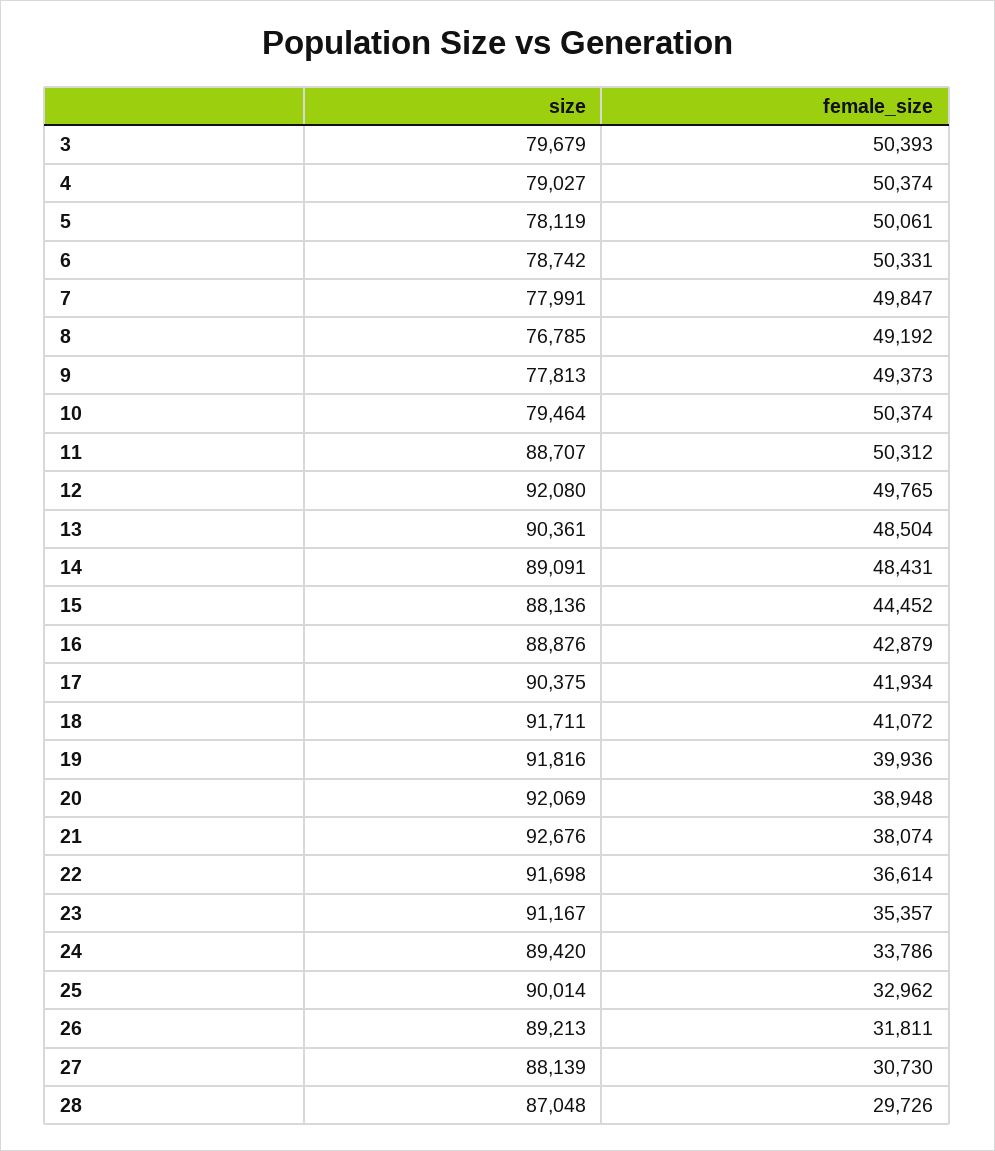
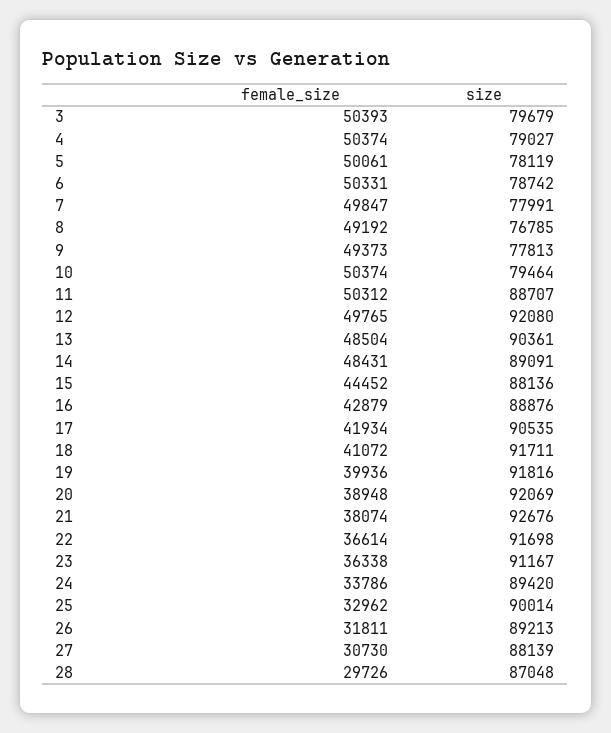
  {
    "size": {
      "3": 79679,
      "4": 79027,
      "5": 78119,
      "6": 78742,
      "7": 77991,
      "8": 76785,
      "9": 77813,
      "10": 79464,
      "11": 88707,
      "12": 92080,
      "13": 90361,
      "14": 89091,
      "15": 88136,
      "16": 88876,
-     "17": 90375,
+     "17": 90535,
      "18": 91711,
      "19": 91816,
      "20": 92069,
      "21": 92676,
      "22": 91698,
      "23": 91167,
      "24": 89420,
      "25": 90014,
      "26": 89213,
      "27": 88139,
      "28": 87048
    },
    "female_size": {
      "3": 50393,
      "4": 50374,
      "5": 50061,
      "6": 50331,
      "7": 49847,
      "8": 49192,
      "9": 49373,
      "10": 50374,
      "11": 50312,
      "12": 49765,
      "13": 48504,
      "14": 48431,
      "15": 44452,
      "16": 42879,
      "17": 41934,
      "18": 41072,
      "19": 39936,
      "20": 38948,
      "21": 38074,
      "22": 36614,
-     "23": 35357,
+     "23": 36338,
      "24": 33786,
      "25": 32962,
      "26": 31811,
      "27": 30730,
      "28": 29726
    }
  }

